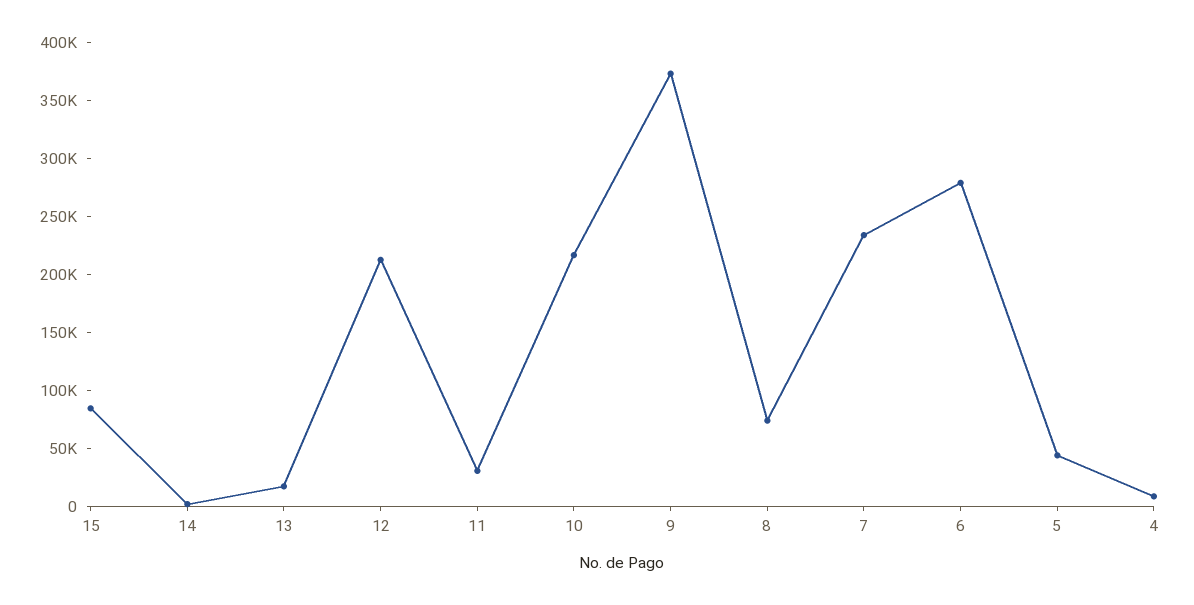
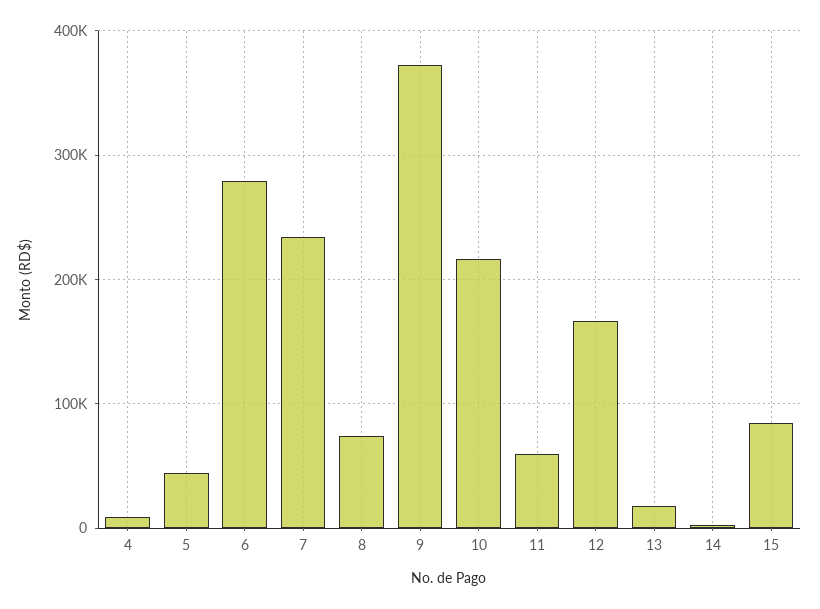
  {
    "15": 80000,
    "14": 0,
    "13": 20000,
-   "12": 210000,
+   "12": 170000,
-   "11": 30000,
+   "11": 60000,
    "10": 220000,
    "9": 370000,
    "8": 70000,
    "7": 230000,
    "6": 280000,
    "5": 40000,
    "4": 10000
  }

